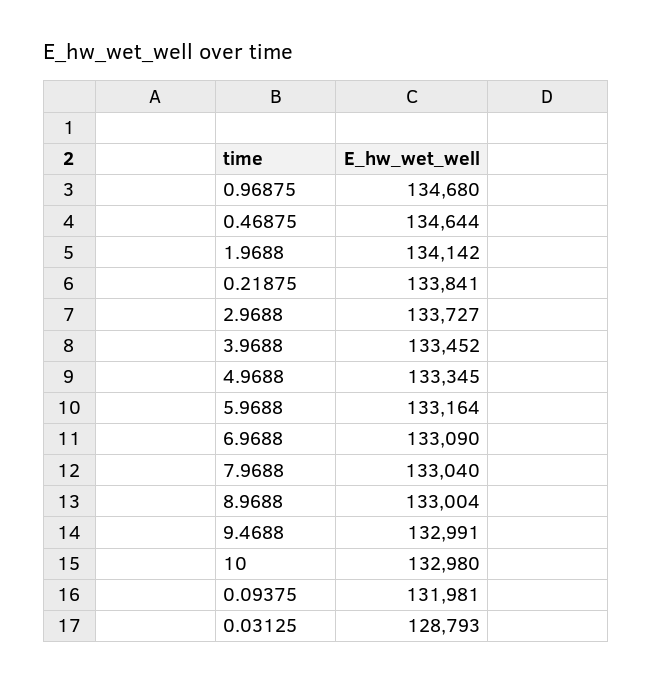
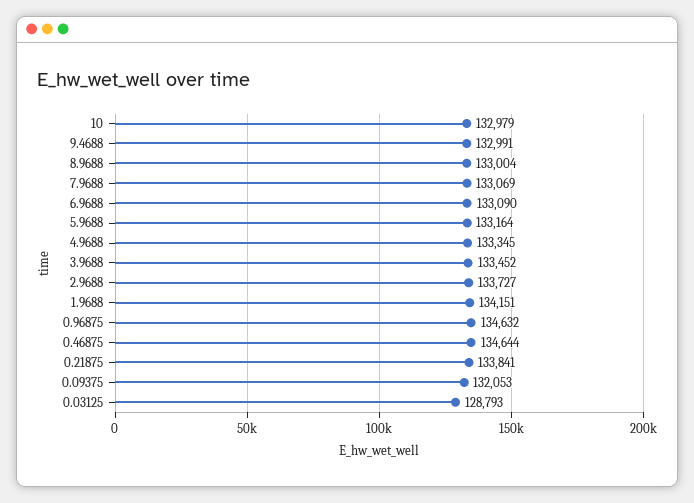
  {
-   "0.96875": 134680,
+   "0.96875": 134632,
    "0.46875": 134644,
-   "1.9688": 134142,
+   "1.9688": 134151,
    "0.21875": 133841,
    "2.9688": 133727,
    "3.9688": 133452,
    "4.9688": 133345,
    "5.9688": 133164,
    "6.9688": 133090,
-   "7.9688": 133040,
+   "7.9688": 133069,
    "8.9688": 133004,
    "9.4688": 132991,
-   "10": 132980,
+   "10": 132979,
-   "0.09375": 131981,
+   "0.09375": 132053,
    "0.03125": 128793
  }

